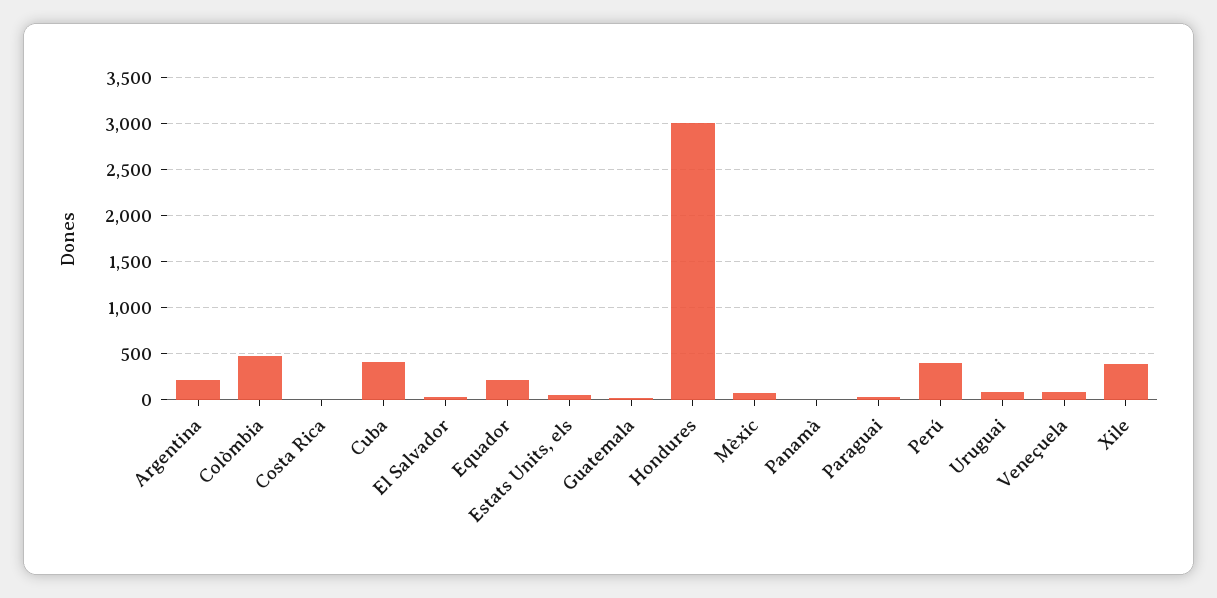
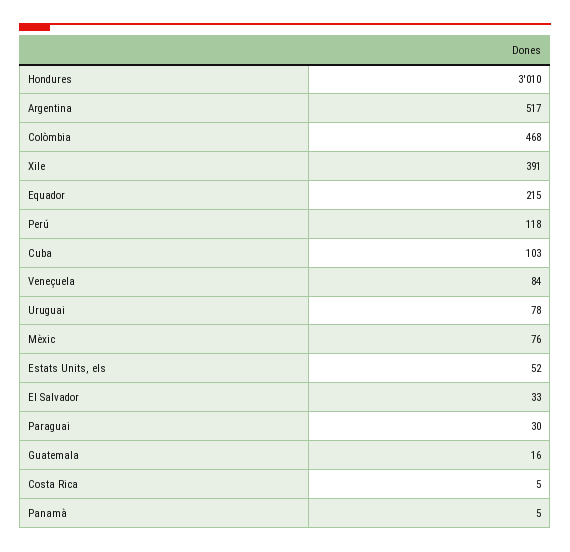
  {
-   "Argentina": 200,
+   "Argentina": 517,
    "Colòmbia": 468,
    "Costa Rica": 5,
-   "Cuba": 400,
+   "Cuba": 103,
    "El Salvador": 33,
    "Equador": 215,
    "Estats Units, els": 52,
    "Guatemala": 16,
    "Hondures": 3010,
    "Mèxic": 76,
    "Panamà": 5,
    "Paraguai": 30,
-   "Perú": 400,
+   "Perú": 118,
    "Uruguai": 78,
    "Veneçuela": 84,
    "Xile": 391
  }

